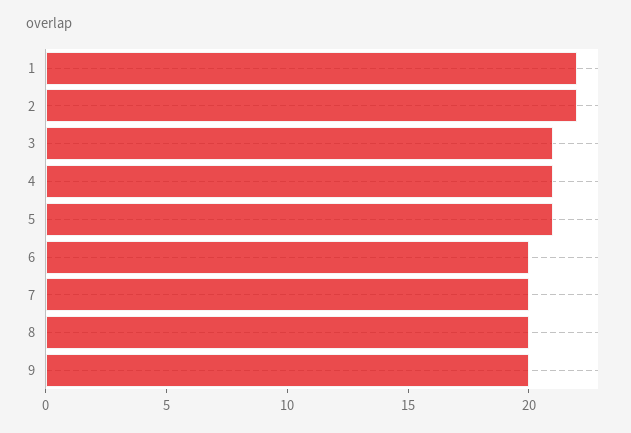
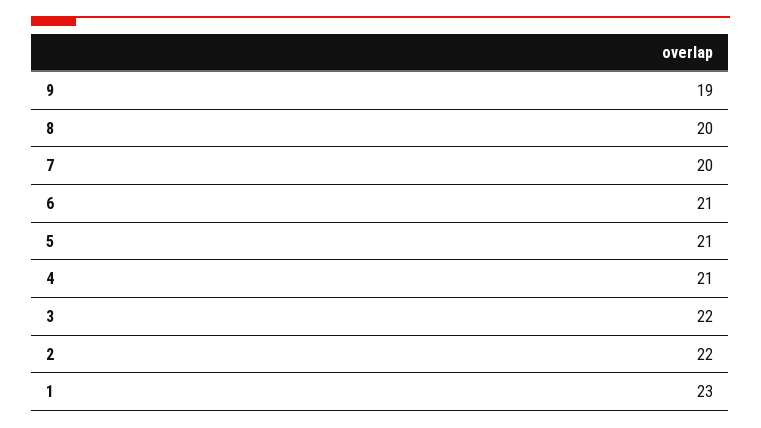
  {
-   "1": 22,
+   "1": 23,
    "2": 22,
-   "3": 21,
+   "3": 22,
    "4": 21,
    "5": 21,
-   "6": 20,
+   "6": 21,
    "7": 20,
    "8": 20,
-   "9": 20
+   "9": 19
  }

